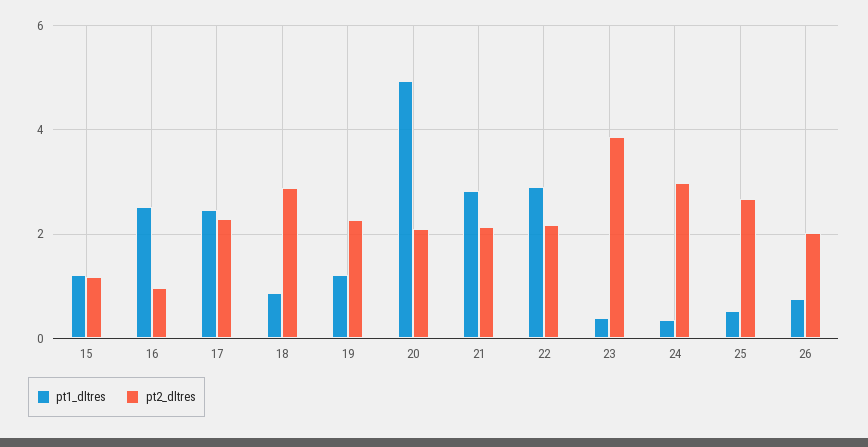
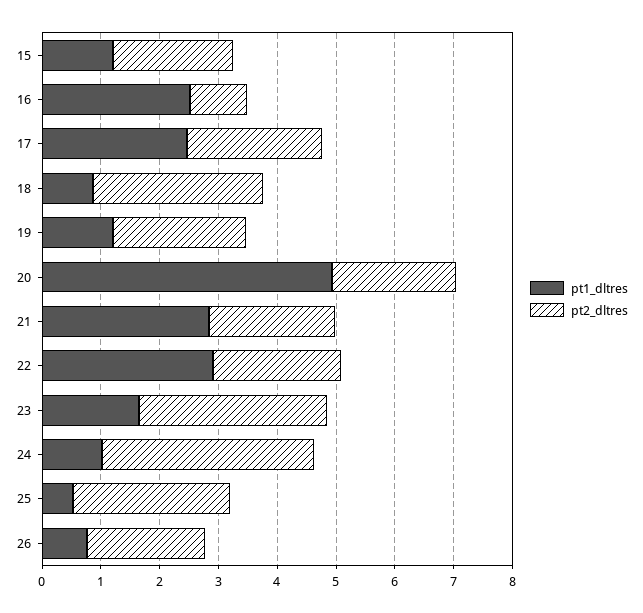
  {
    "pt1_dltres": {
      "15": 1.2,
      "16": 2.6,
      "17": 2.4,
      "18": 0.8,
      "19": 1.2,
      "20": 5,
      "21": 2.8,
      "22": 2.8,
-     "23": 0.4,
+     "23": 1.6,
-     "24": 0.4,
+     "24": 1,
      "25": 0.6,
      "26": 0.8
    },
    "pt2_dltres": {
-     "15": 1.2,
+     "15": 2,
      "16": 1,
      "17": 2.2,
      "18": 2.8,
      "19": 2.2,
      "20": 2,
      "21": 2.2,
      "22": 2.2,
-     "23": 3.8,
+     "23": 3.2,
-     "24": 3,
+     "24": 3.6,
      "25": 2.6,
      "26": 2
    }
  }

